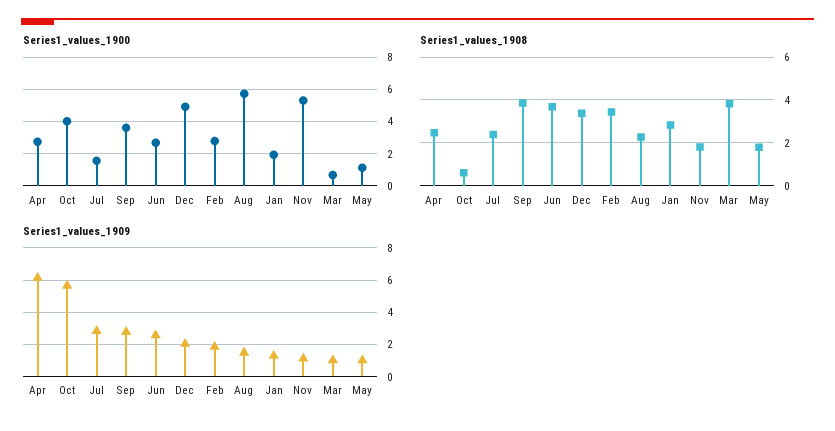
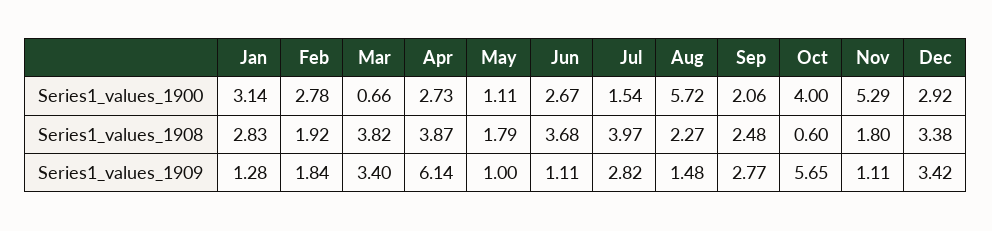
  {
    "Series1_values_1900": {
      "Apr": 2.73,
      "Oct": 4,
      "Jul": 1.54,
-     "Sep": 3.5,
+     "Sep": 2.06,
      "Jun": 2.67,
-     "Dec": 5,
+     "Dec": 2.92,
      "Feb": 2.78,
      "Aug": 5.72,
-     "Jan": 2,
+     "Jan": 3.14,
      "Nov": 5.29,
      "Mar": 0.66,
      "May": 1.11
    },
    "Series1_values_1908": {
-     "Apr": 2.5,
+     "Apr": 3.87,
      "Oct": 0.6,
-     "Jul": 2.5,
+     "Jul": 3.97,
-     "Sep": 4,
+     "Sep": 2.48,
      "Jun": 3.68,
      "Dec": 3.38,
-     "Feb": 3.5,
+     "Feb": 1.92,
      "Aug": 2.27,
      "Jan": 2.83,
      "Nov": 1.8,
      "Mar": 3.82,
      "May": 1.79
    },
    "Series1_values_1909": {
      "Apr": 6.14,
      "Oct": 5.65,
      "Jul": 2.82,
      "Sep": 2.77,
-     "Jun": 2.5,
+     "Jun": 1.11,
-     "Dec": 2,
+     "Dec": 3.42,
      "Feb": 1.84,
      "Aug": 1.48,
      "Jan": 1.28,
      "Nov": 1.11,
-     "Mar": 1,
+     "Mar": 3.4,
      "May": 1
    }
  }

